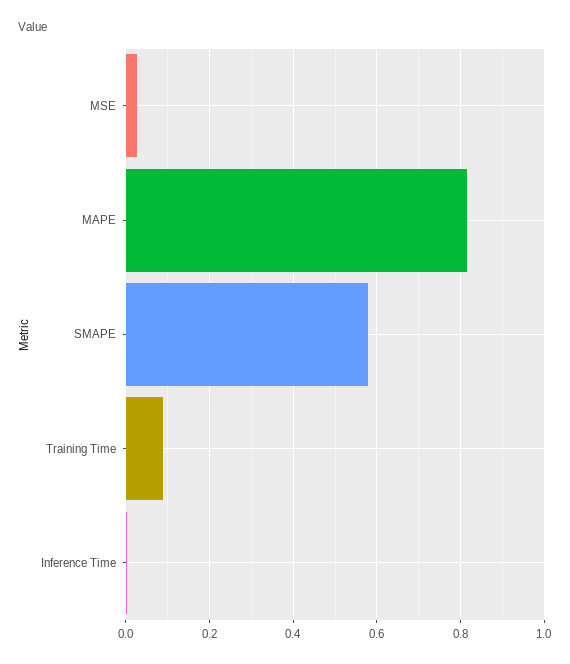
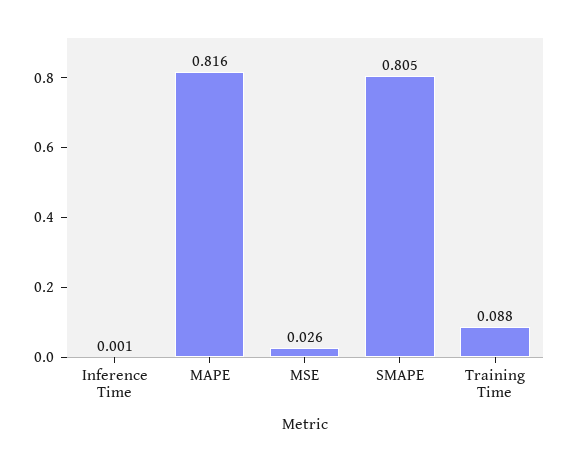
  {
    "MSE": 0.026,
    "MAPE": 0.816,
-   "SMAPE": 0.58,
+   "SMAPE": 0.805,
    "Training Time": 0.088,
    "Inference Time": 0.001
  }

